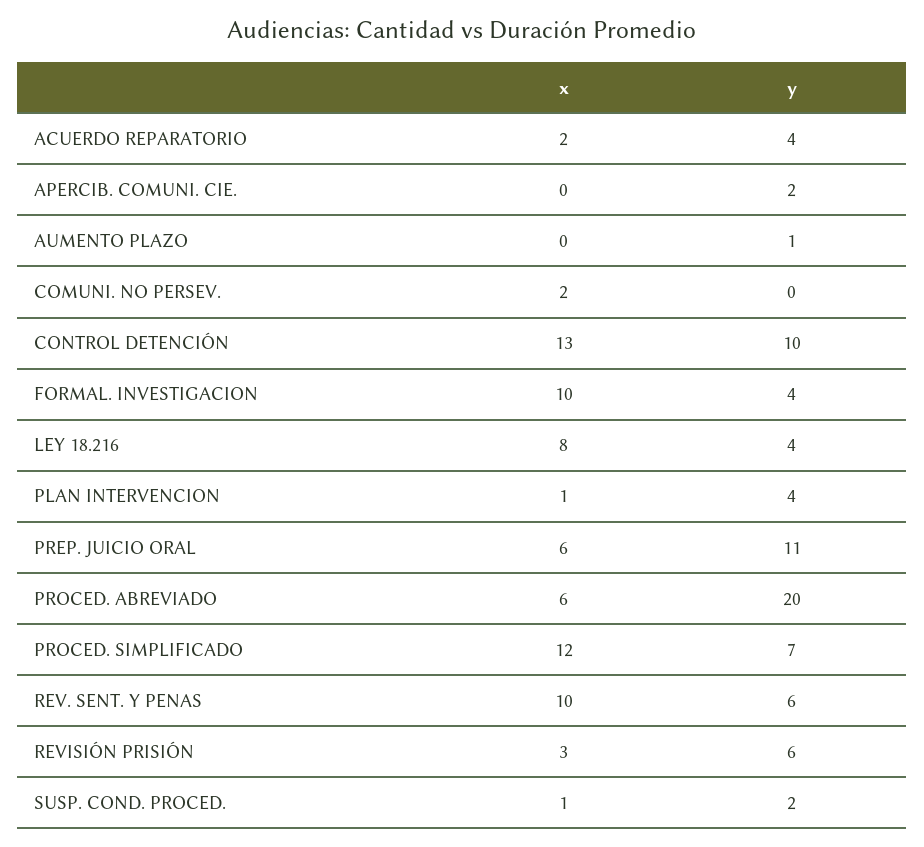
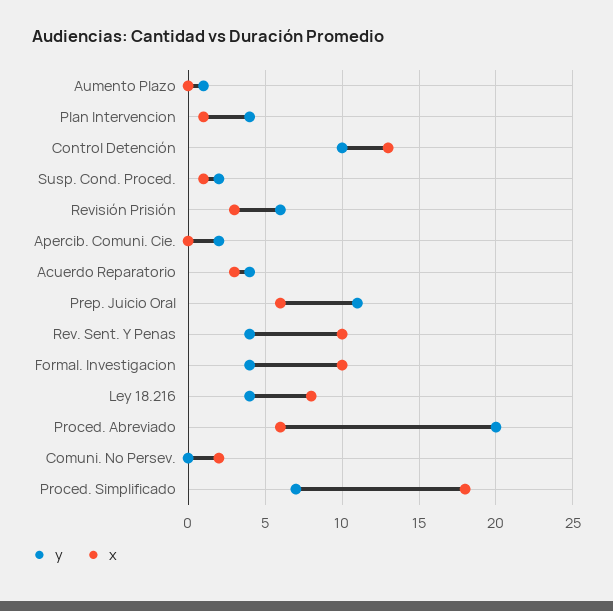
  {
    "x": {
-     "ACUERDO REPARATORIO": 2,
+     "ACUERDO REPARATORIO": 3,
      "APERCIB. COMUNI. CIE.": 0,
      "AUMENTO PLAZO": 0,
      "COMUNI. NO PERSEV.": 2,
      "CONTROL DETENCIÓN": 13,
      "FORMAL. INVESTIGACION": 10,
      "LEY 18.216": 8,
      "PLAN INTERVENCION": 1,
      "PREP. JUICIO ORAL": 6,
      "PROCED. ABREVIADO": 6,
-     "PROCED. SIMPLIFICADO": 12,
+     "PROCED. SIMPLIFICADO": 18,
      "REV. SENT. Y PENAS": 10,
      "REVISIÓN PRISIÓN": 3,
      "SUSP. COND. PROCED.": 1
    },
    "y": {
      "ACUERDO REPARATORIO": 4,
      "APERCIB. COMUNI. CIE.": 2,
      "AUMENTO PLAZO": 1,
      "COMUNI. NO PERSEV.": 0,
      "CONTROL DETENCIÓN": 10,
      "FORMAL. INVESTIGACION": 4,
      "LEY 18.216": 4,
      "PLAN INTERVENCION": 4,
      "PREP. JUICIO ORAL": 11,
      "PROCED. ABREVIADO": 20,
      "PROCED. SIMPLIFICADO": 7,
-     "REV. SENT. Y PENAS": 6,
+     "REV. SENT. Y PENAS": 4,
      "REVISIÓN PRISIÓN": 6,
      "SUSP. COND. PROCED.": 2
    }
  }

